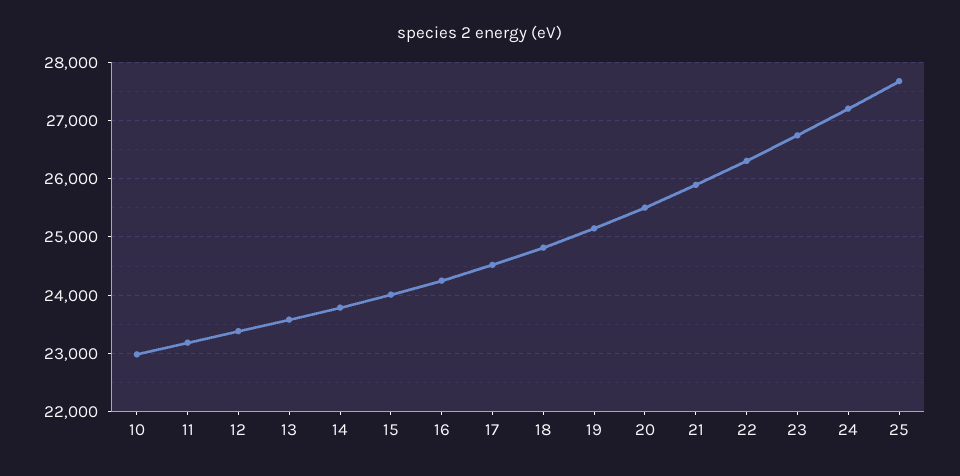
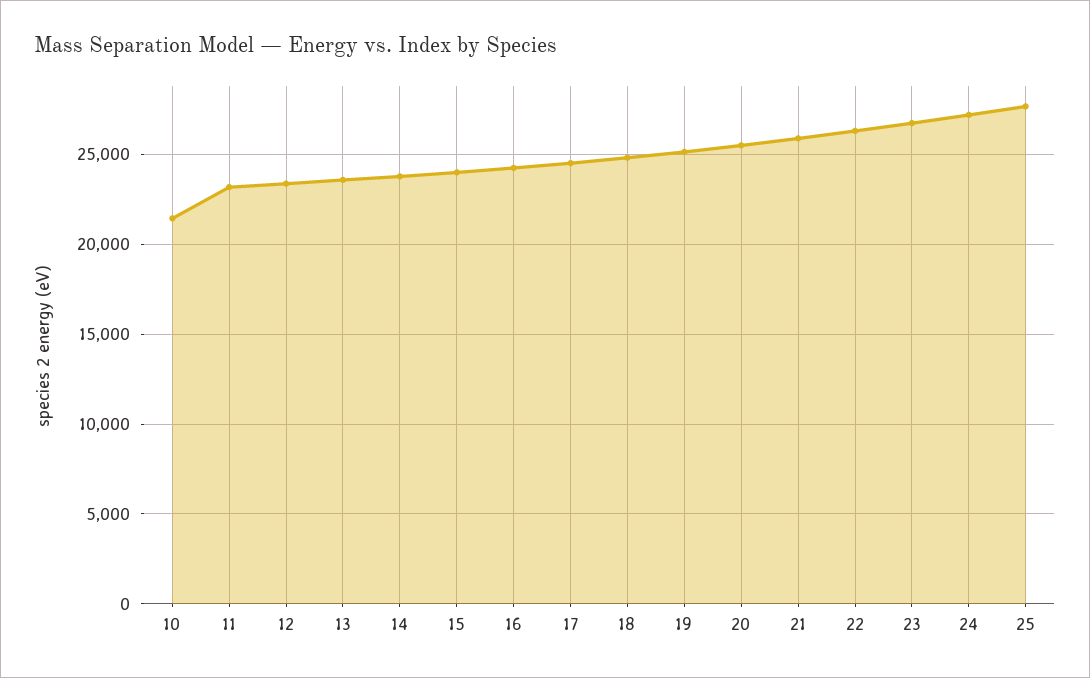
  {
-   "10": 23000,
+   "10": 21500,
    "11": 23200,
    "12": 23400,
    "13": 23600,
    "14": 23800,
    "15": 24000,
    "16": 24200,
    "17": 24600,
    "18": 24800,
    "19": 25200,
    "20": 25600,
    "21": 25800,
    "22": 26400,
    "23": 26800,
    "24": 27200,
    "25": 27600
  }

